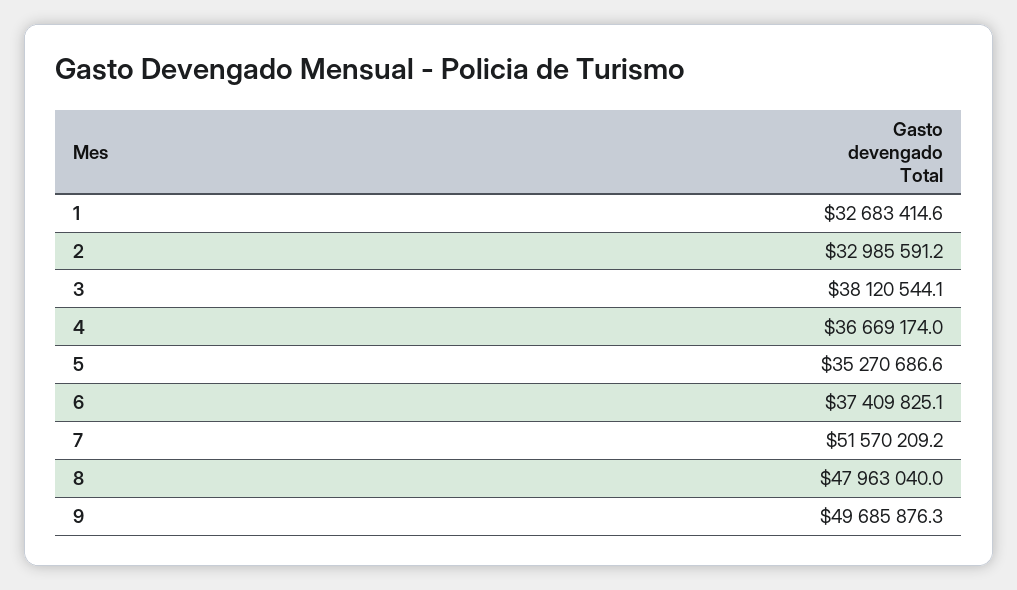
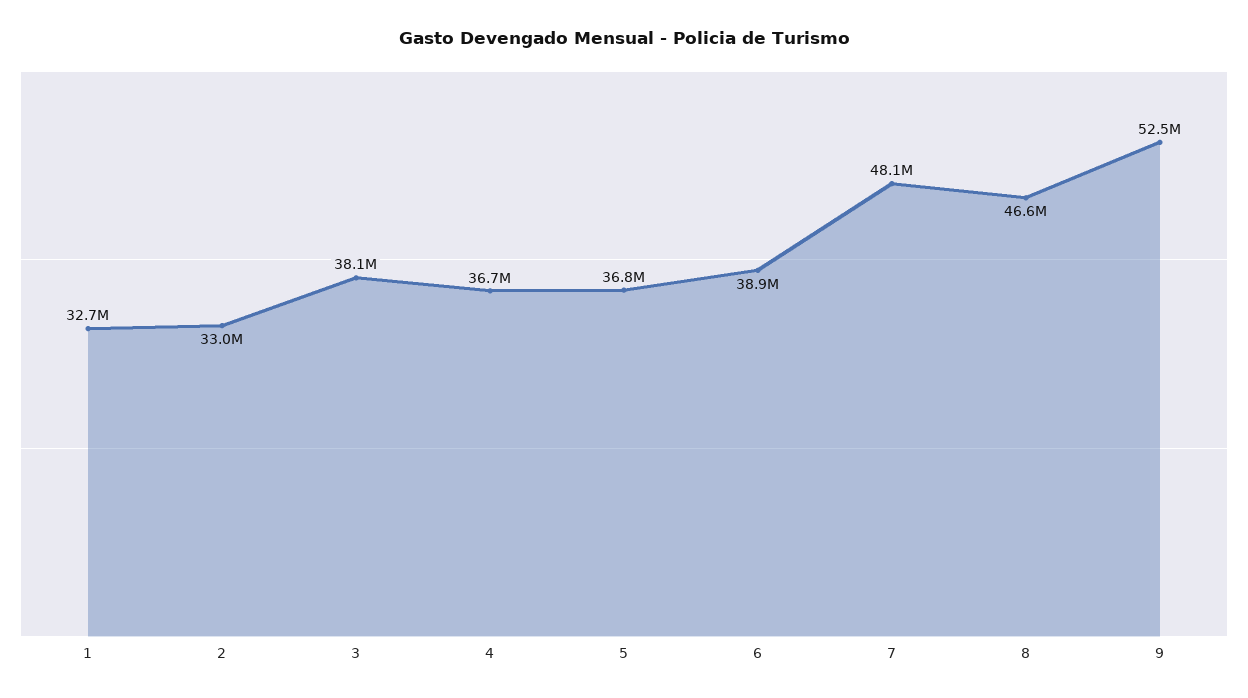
  {
    "1": 32683414.6,
    "2": 32985591.2,
    "3": 38120544.1,
    "4": 36669174,
-   "5": 35270686.6,
+   "5": 36800000,
-   "6": 37409825.1,
+   "6": 38900000,
-   "7": 51570209.2,
+   "7": 48100000,
-   "8": 47963040,
+   "8": 46600000,
-   "9": 49685876.3
+   "9": 52500000
  }

